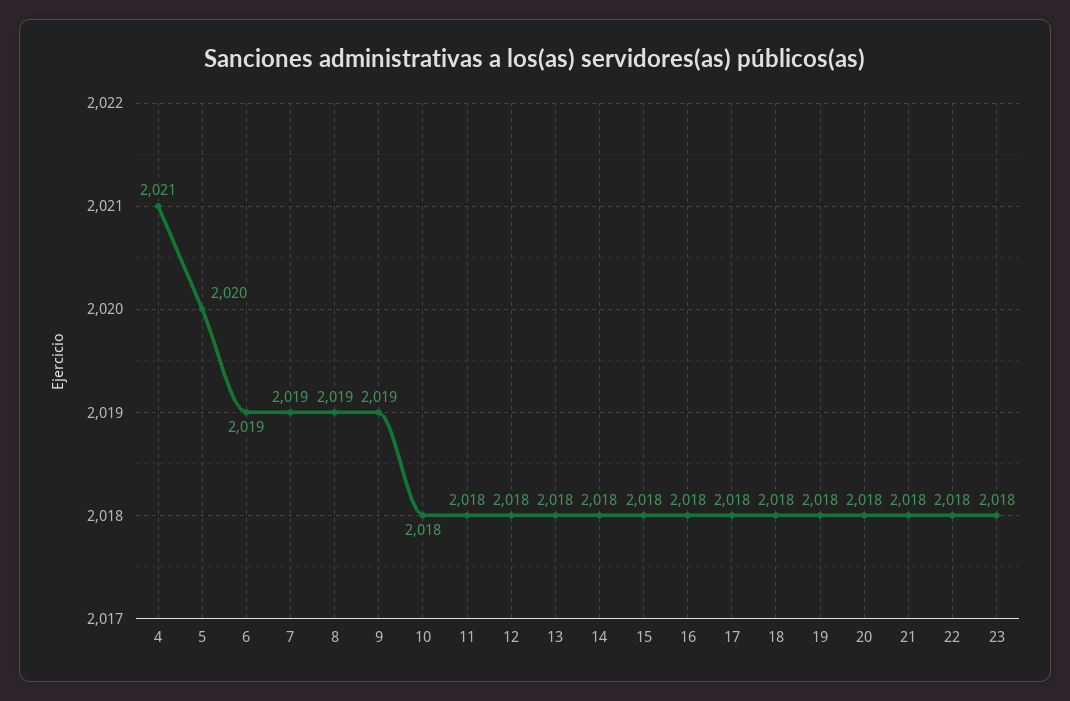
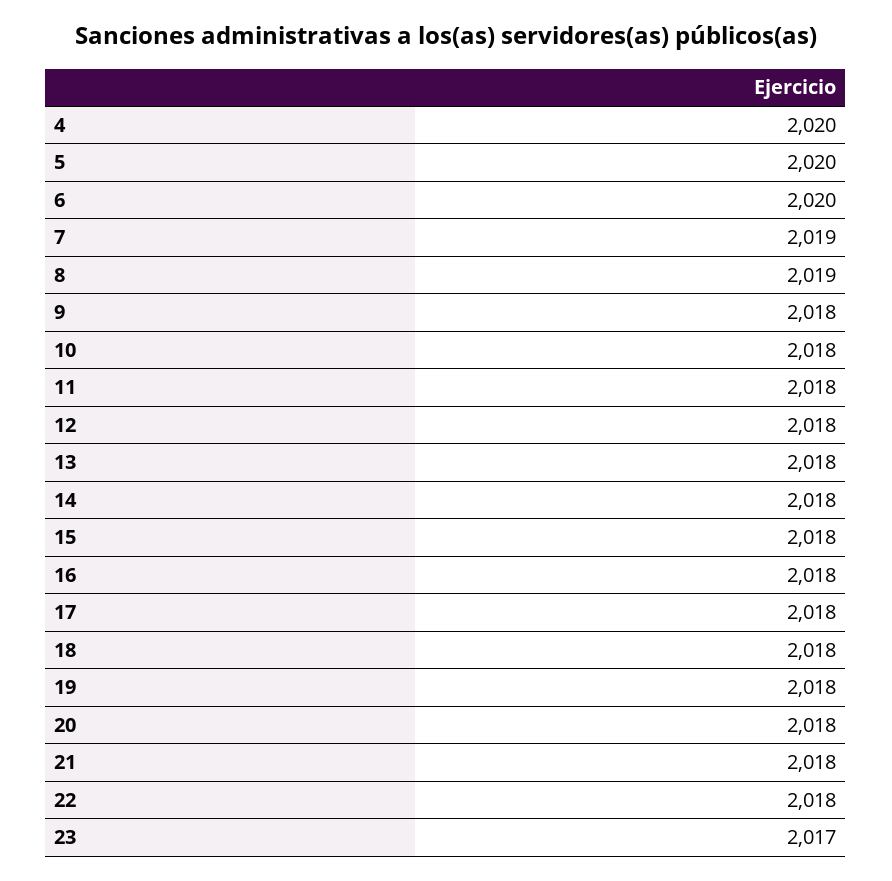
  {
-   "4": 2021,
+   "4": 2020,
    "5": 2020,
-   "6": 2019,
+   "6": 2020,
    "7": 2019,
    "8": 2019,
-   "9": 2019,
+   "9": 2018,
    "10": 2018,
    "11": 2018,
    "12": 2018,
    "13": 2018,
    "14": 2018,
    "15": 2018,
    "16": 2018,
    "17": 2018,
    "18": 2018,
    "19": 2018,
    "20": 2018,
    "21": 2018,
    "22": 2018,
-   "23": 2018
+   "23": 2017
  }

